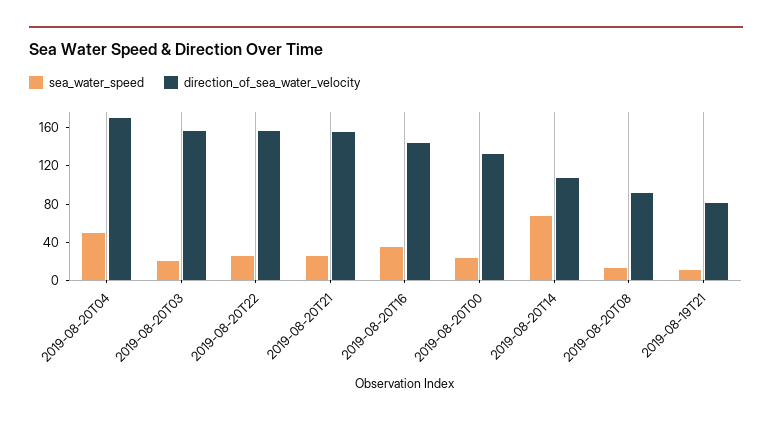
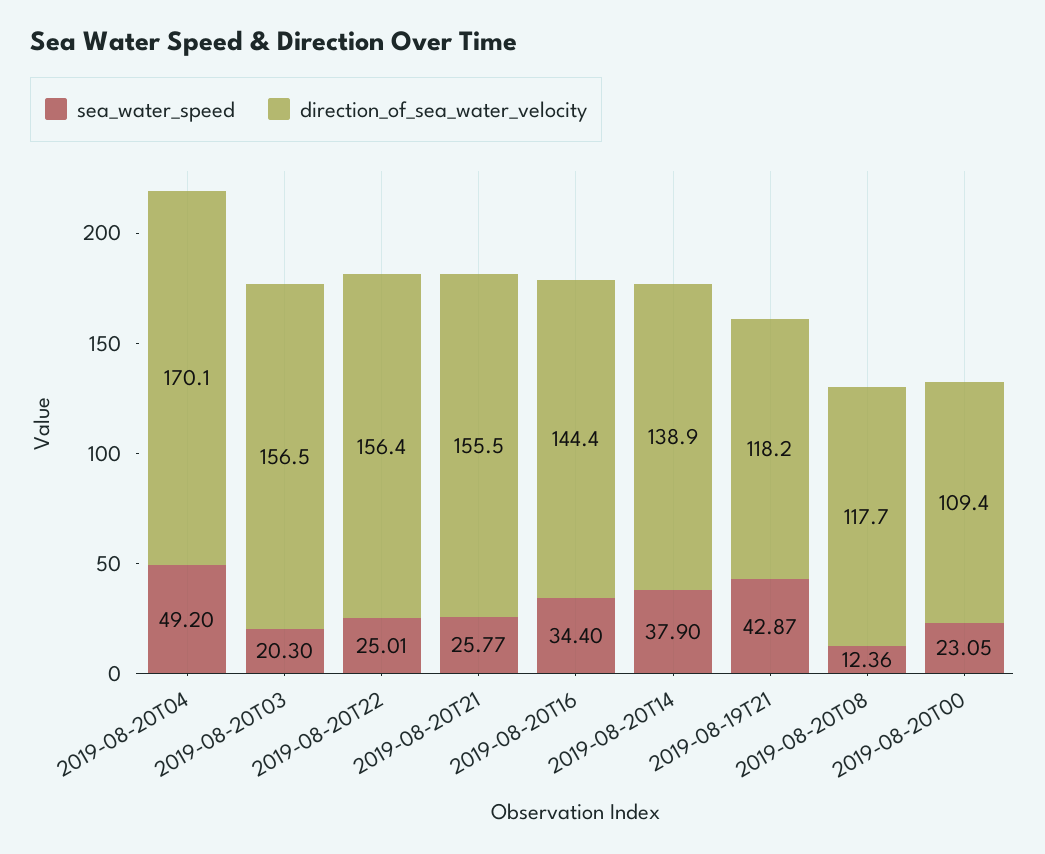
  {
    "sea_water_speed": {
      "2019-08-20T04": 49.2,
      "2019-08-20T03": 20.3,
      "2019-08-20T22": 25.01,
      "2019-08-20T21": 25.77,
      "2019-08-20T16": 34.4,
      "2019-08-20T00": 23.05,
-     "2019-08-20T14": 70,
+     "2019-08-20T14": 37.9,
      "2019-08-20T08": 12.36,
-     "2019-08-19T21": 10
+     "2019-08-19T21": 42.87
    },
    "direction_of_sea_water_velocity": {
      "2019-08-20T04": 170.1,
      "2019-08-20T03": 156.5,
      "2019-08-20T22": 156.4,
      "2019-08-20T21": 155.5,
      "2019-08-20T16": 144.4,
-     "2019-08-20T00": 130,
+     "2019-08-20T00": 109.4,
-     "2019-08-20T14": 110,
+     "2019-08-20T14": 138.9,
-     "2019-08-20T08": 90,
+     "2019-08-20T08": 117.7,
-     "2019-08-19T21": 80
+     "2019-08-19T21": 118.2
    }
  }

